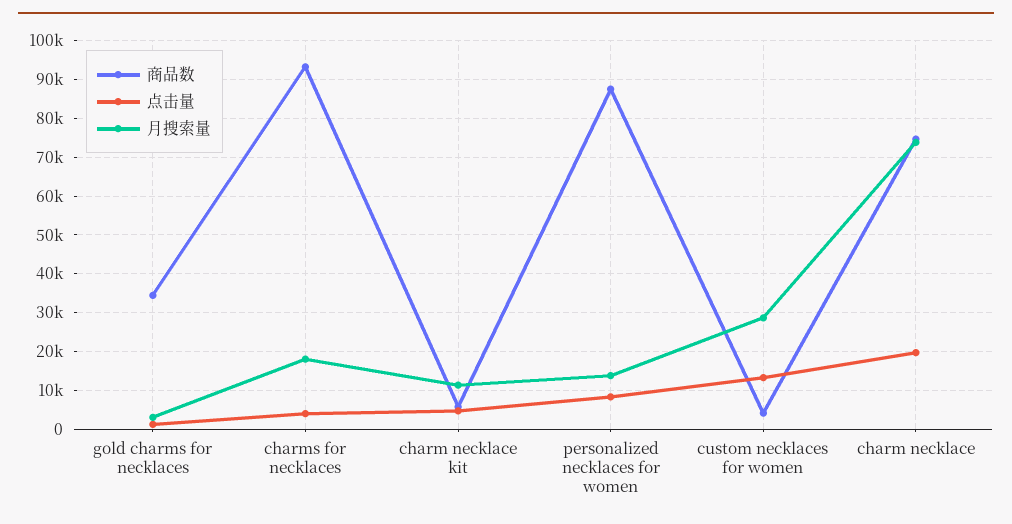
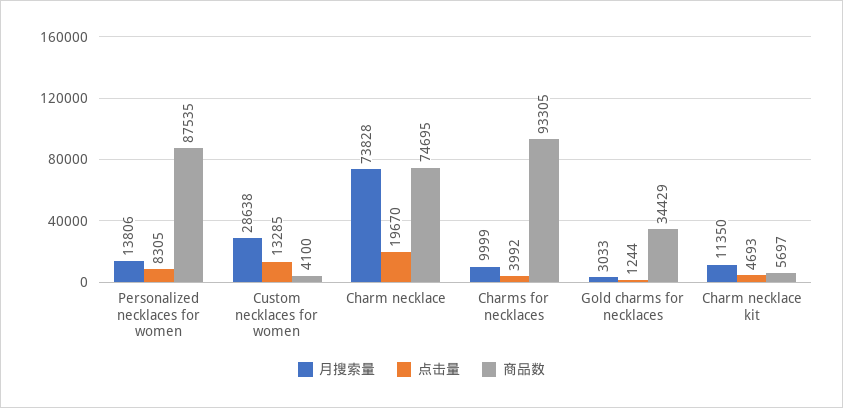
  {
    "商品数": {
      "gold charms for necklaces": 34429,
      "charms for necklaces": 93305,
      "charm necklace kit": 5697,
      "personalized necklaces for women": 87535,
      "custom necklaces for women": 4100,
      "charm necklace": 74695
    },
    "点击量": {
      "gold charms for necklaces": 1244,
      "charms for necklaces": 3992,
      "charm necklace kit": 4693,
      "personalized necklaces for women": 8305,
      "custom necklaces for women": 13285,
      "charm necklace": 19670
    },
    "月搜索量": {
      "gold charms for necklaces": 3033,
-     "charms for necklaces": 18000,
+     "charms for necklaces": 9999,
      "charm necklace kit": 11350,
      "personalized necklaces for women": 13806,
      "custom necklaces for women": 28638,
      "charm necklace": 73828
    }
  }

